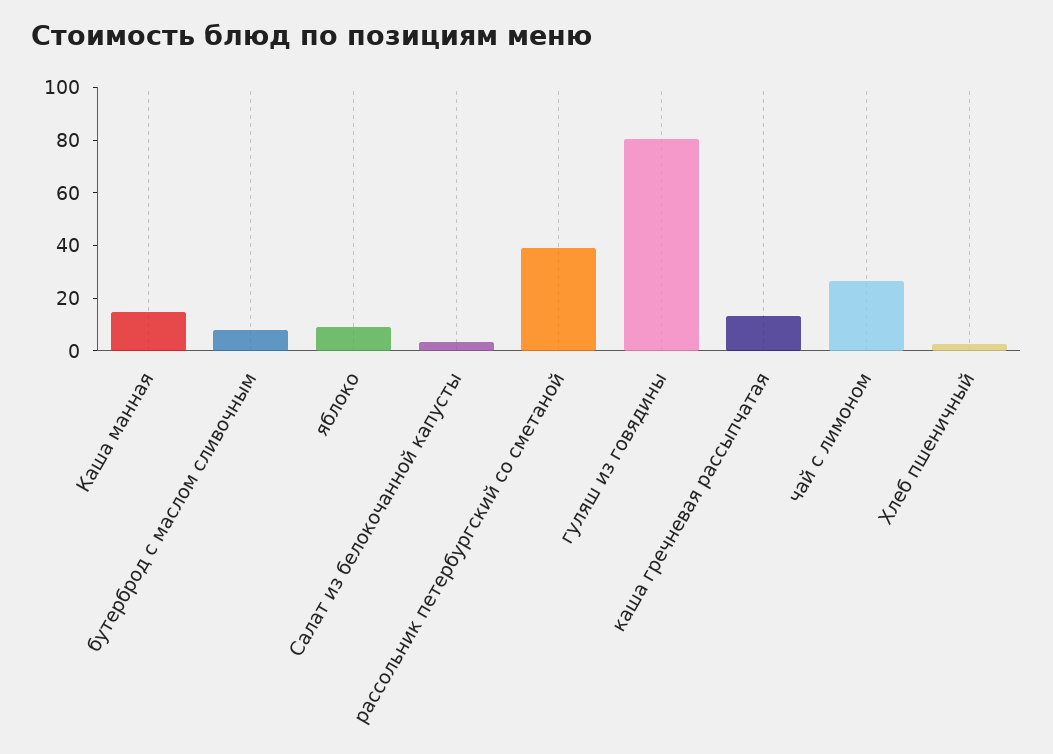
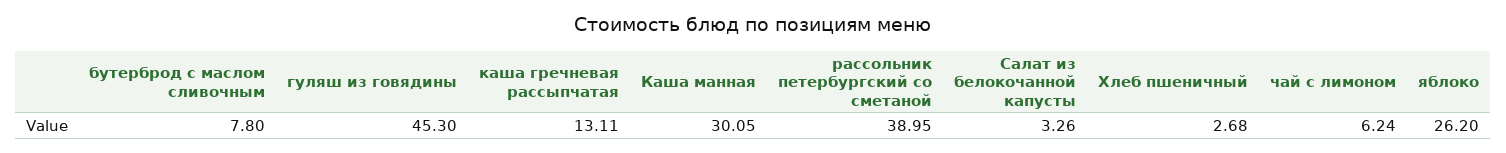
  {
-   "Каша манная": 15,
+   "Каша манная": 30.05,
    "бутерброд с маслом сливочным": 7.8,
-   "яблоко": 10,
+   "яблоко": 26.2,
    "Салат из белокочанной капусты": 3.26,
    "рассольник петербургский со сметаной": 38.95,
-   "гуляш из говядины": 80,
+   "гуляш из говядины": 45.3,
    "каша гречневая рассыпчатая": 13.11,
-   "чай с лимоном": 25,
+   "чай с лимоном": 6.24,
    "Хлеб пшеничный": 2.68
  }

